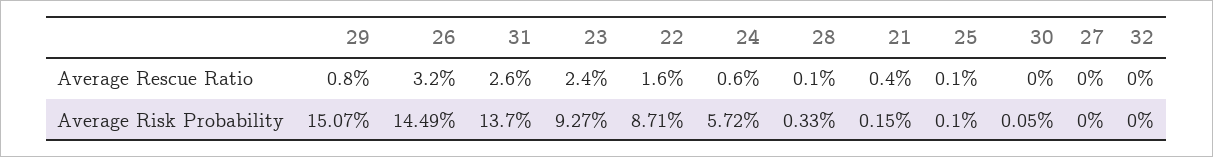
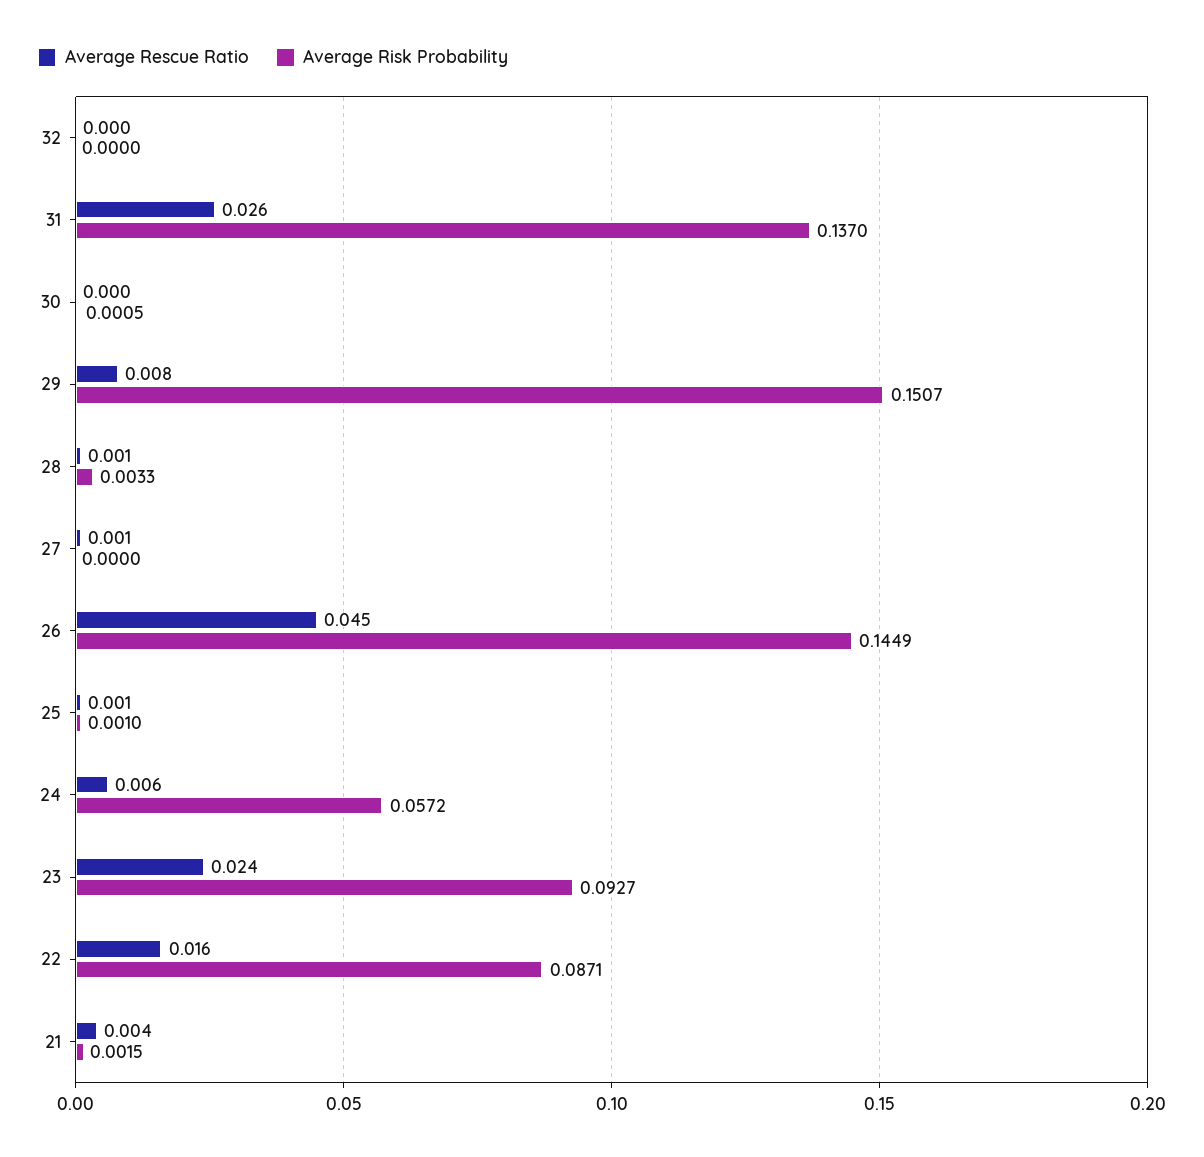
  {
    "Average Rescue Ratio": {
      "29": 0.008,
-     "26": 0.032,
+     "26": 0.045,
      "31": 0.026,
      "23": 0.024,
      "22": 0.016,
      "24": 0.006,
      "28": 0.001,
      "21": 0.004,
      "25": 0.001,
      "30": 0,
-     "27": 0,
+     "27": 0.001,
      "32": 0
    },
    "Average Risk Probability": {
      "29": 0.1507,
      "26": 0.1449,
      "31": 0.137,
      "23": 0.0927,
      "22": 0.0871,
      "24": 0.0572,
      "28": 0.0033,
      "21": 0.0015,
      "25": 0.001,
      "30": 0.0005,
      "27": 0,
      "32": 0
    }
  }

